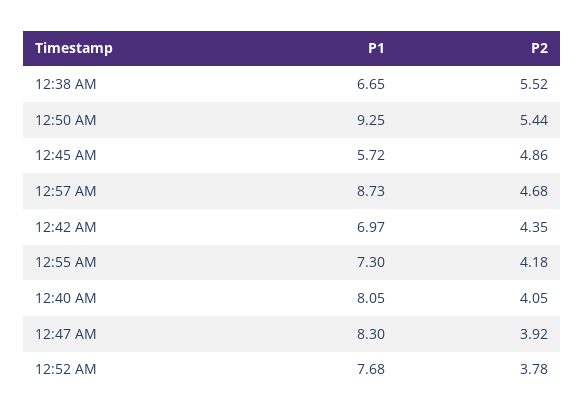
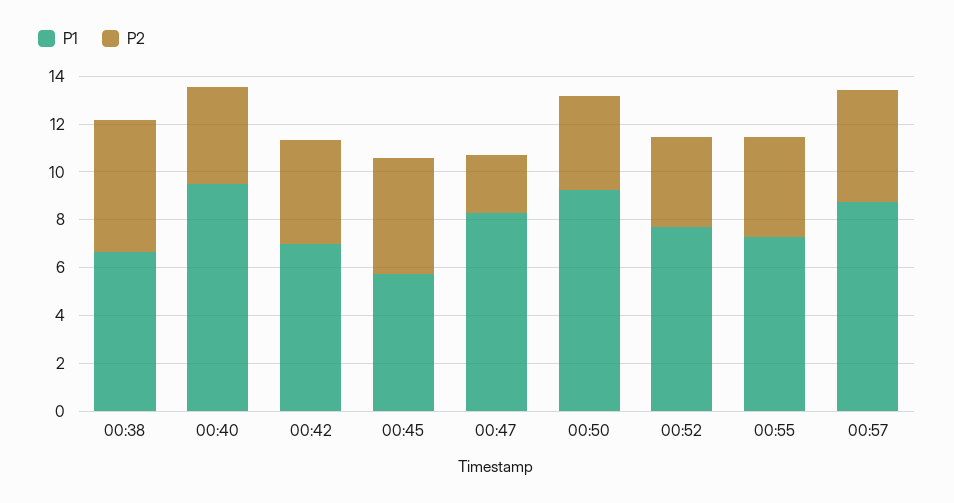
  {
    "P1": {
      "12:38 AM": 6.65,
      "12:50 AM": 9.25,
      "12:45 AM": 5.72,
      "12:57 AM": 8.73,
      "12:42 AM": 6.97,
      "12:55 AM": 7.3,
-     "12:40 AM": 8.05,
+     "12:40 AM": 9.5,
      "12:47 AM": 8.3,
      "12:52 AM": 7.68
    },
    "P2": {
      "12:38 AM": 5.52,
-     "12:50 AM": 5.44,
+     "12:50 AM": 4,
      "12:45 AM": 4.86,
      "12:57 AM": 4.68,
      "12:42 AM": 4.35,
      "12:55 AM": 4.18,
      "12:40 AM": 4.05,
-     "12:47 AM": 3.92,
+     "12:47 AM": 2.5,
      "12:52 AM": 3.78
    }
  }

